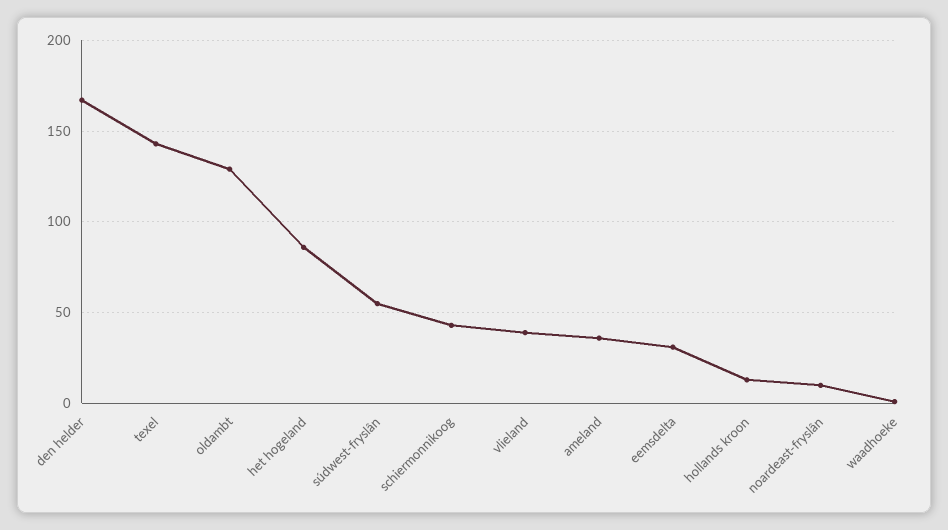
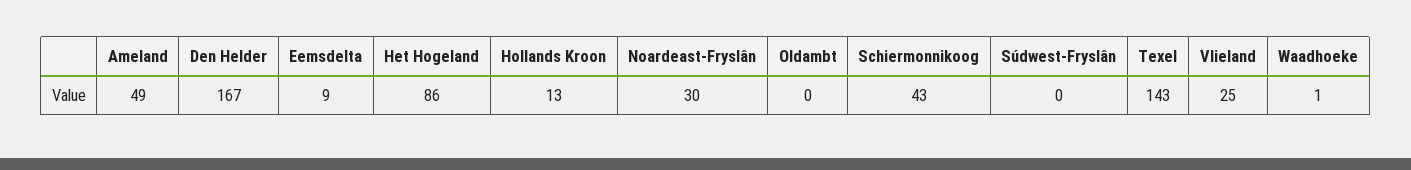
  {
    "den helder": 167,
    "texel": 143,
-   "oldambt": 130,
+   "oldambt": 0,
    "het hogeland": 86,
-   "súdwest-fryslân": 55,
+   "súdwest-fryslân": 0,
    "schiermonnikoog": 43,
-   "vlieland": 40,
+   "vlieland": 25,
-   "ameland": 35,
+   "ameland": 49,
-   "eemsdelta": 30,
+   "eemsdelta": 9,
    "hollands kroon": 13,
-   "noardeast-fryslân": 10,
+   "noardeast-fryslân": 30,
    "waadhoeke": 1
  }

